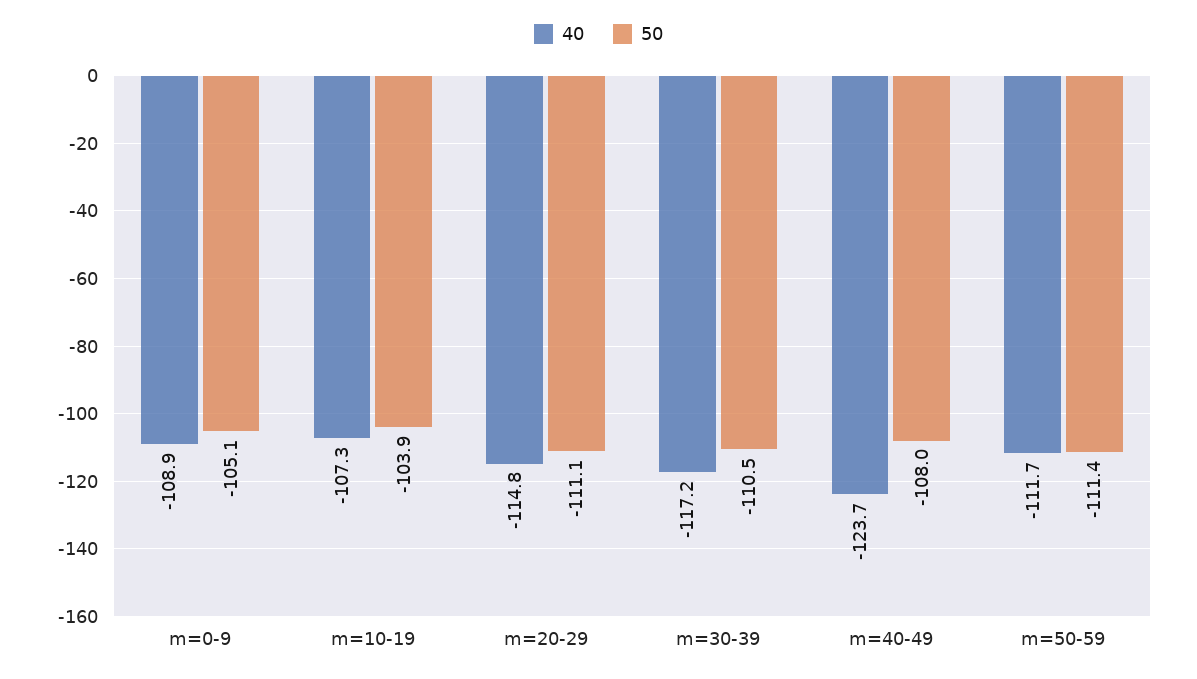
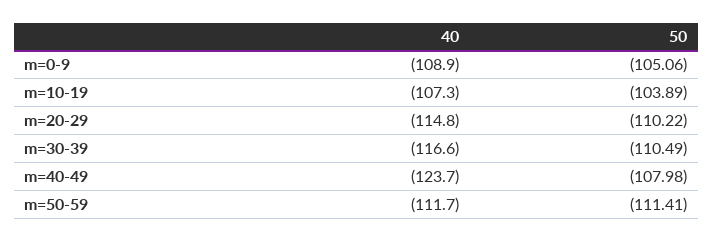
  {
    "40": {
      "m=0-9": -108.9,
      "m=10-19": -107.3,
      "m=20-29": -114.8,
-     "m=30-39": -117.2,
+     "m=30-39": -116.6,
      "m=40-49": -123.7,
      "m=50-59": -111.7
    },
    "50": {
      "m=0-9": -105.06,
      "m=10-19": -103.89,
-     "m=20-29": -111.1,
+     "m=20-29": -110.22,
      "m=30-39": -110.49,
      "m=40-49": -107.98,
      "m=50-59": -111.41
    }
  }

